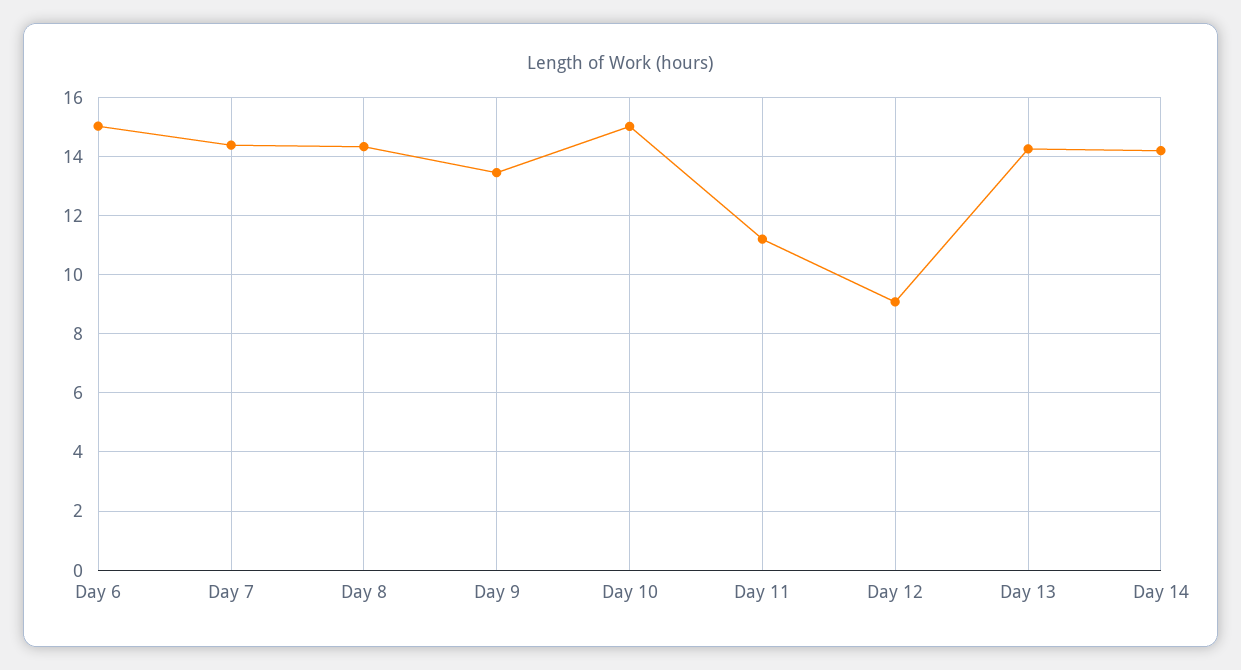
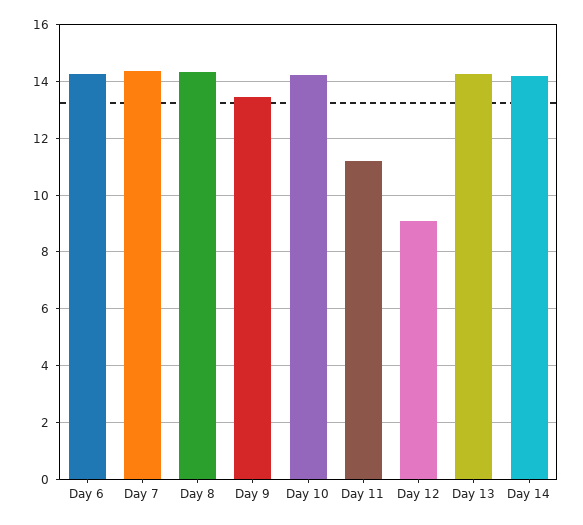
  {
-   "Day 6": 15,
+   "Day 6": 14.25,
    "Day 7": 14.5,
    "Day 8": 14.25,
    "Day 9": 13.5,
-   "Day 10": 15,
+   "Day 10": 14.25,
    "Day 11": 11.25,
    "Day 12": 9,
    "Day 13": 14.25,
    "Day 14": 14.25
  }

